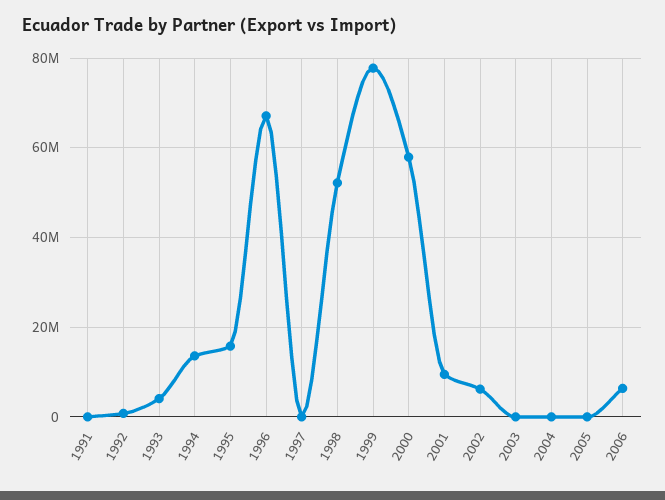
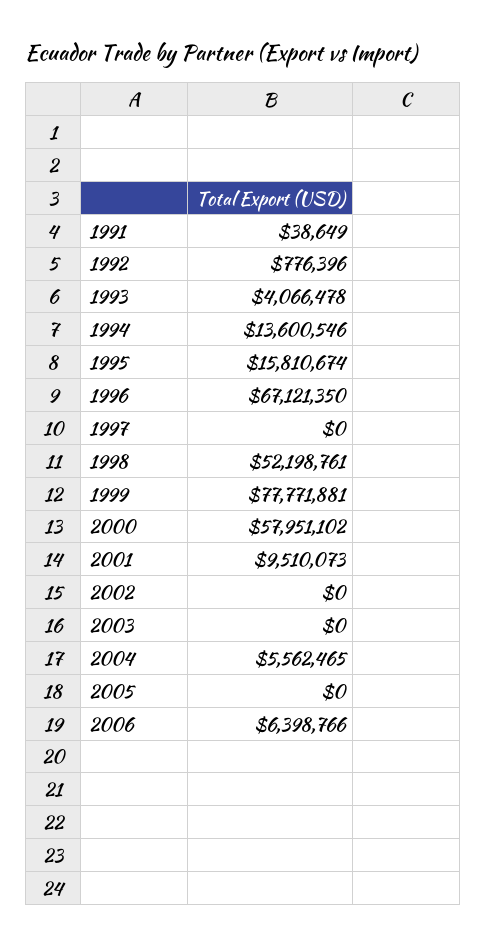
  {
    "1991": 38649,
    "1992": 776396,
    "1993": 4066478,
    "1994": 13600546,
    "1995": 15810674,
    "1996": 67121350,
    "1997": 0,
    "1998": 52198761,
    "1999": 77771881,
    "2000": 57951102,
    "2001": 9510073,
-   "2002": 6000000,
+   "2002": 0,
    "2003": 0,
-   "2004": 0,
+   "2004": 5562465,
    "2005": 0,
    "2006": 6398766
  }

